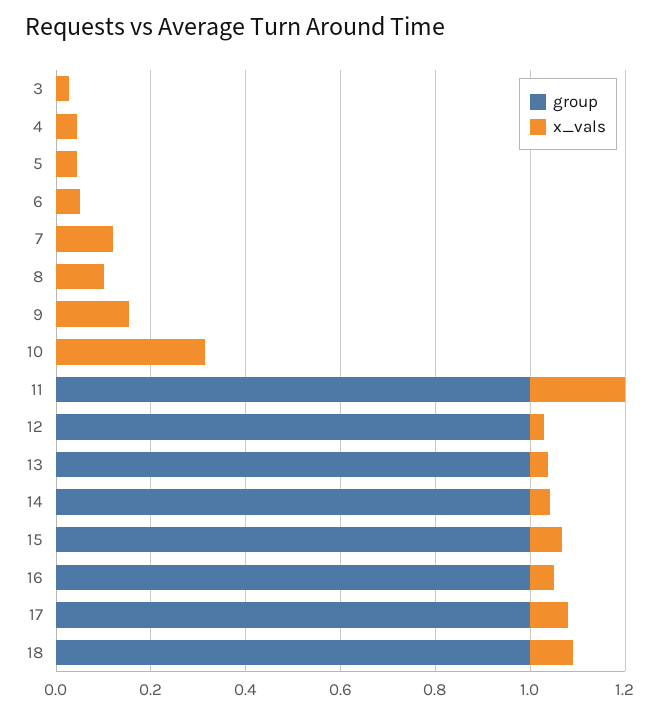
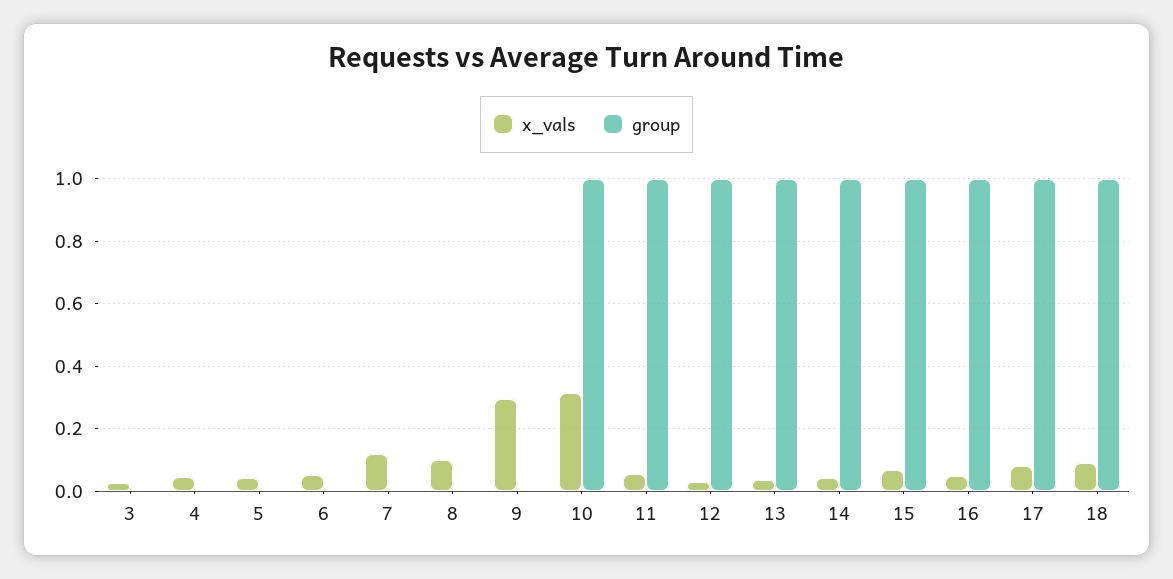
  {
    "group": {
      "3": 0,
      "4": 0,
      "5": 0,
      "6": 0,
      "7": 0,
      "8": 0,
      "9": 0,
-     "10": 0,
+     "10": 1,
      "11": 1,
      "12": 1,
      "13": 1,
      "14": 1,
      "15": 1,
      "16": 1,
      "17": 1,
      "18": 1
    },
    "x_vals": {
      "3": 0.02,
      "4": 0.04,
      "5": 0.04,
      "6": 0.06,
      "7": 0.12,
      "8": 0.1,
-     "9": 0.15,
+     "9": 0.3,
      "10": 0.32,
-     "11": 0.2,
+     "11": 0.06,
      "12": 0.02,
      "13": 0.04,
      "14": 0.04,
      "15": 0.06,
      "16": 0.04,
      "17": 0.08,
      "18": 0.08
    }
  }

